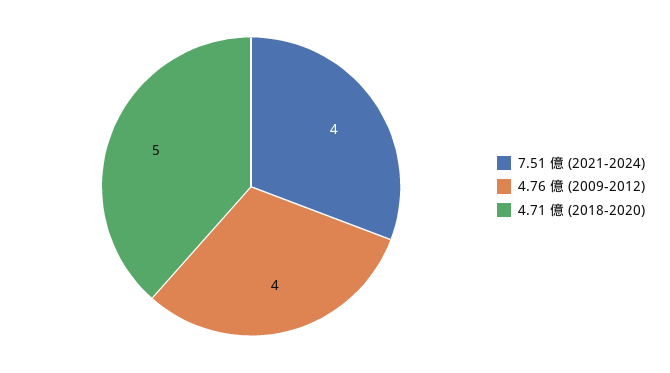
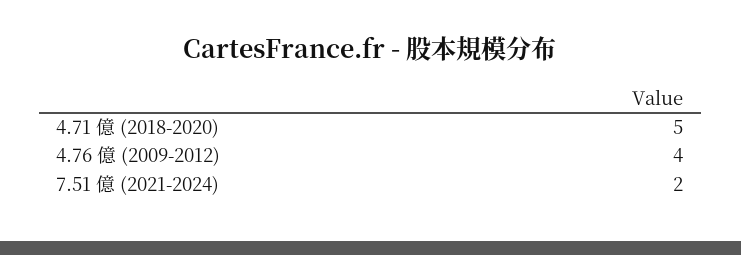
  {
-   "7.51 億 (2021-2024)": 4,
+   "7.51 億 (2021-2024)": 2,
    "4.76 億 (2009-2012)": 4,
    "4.71 億 (2018-2020)": 5
  }

